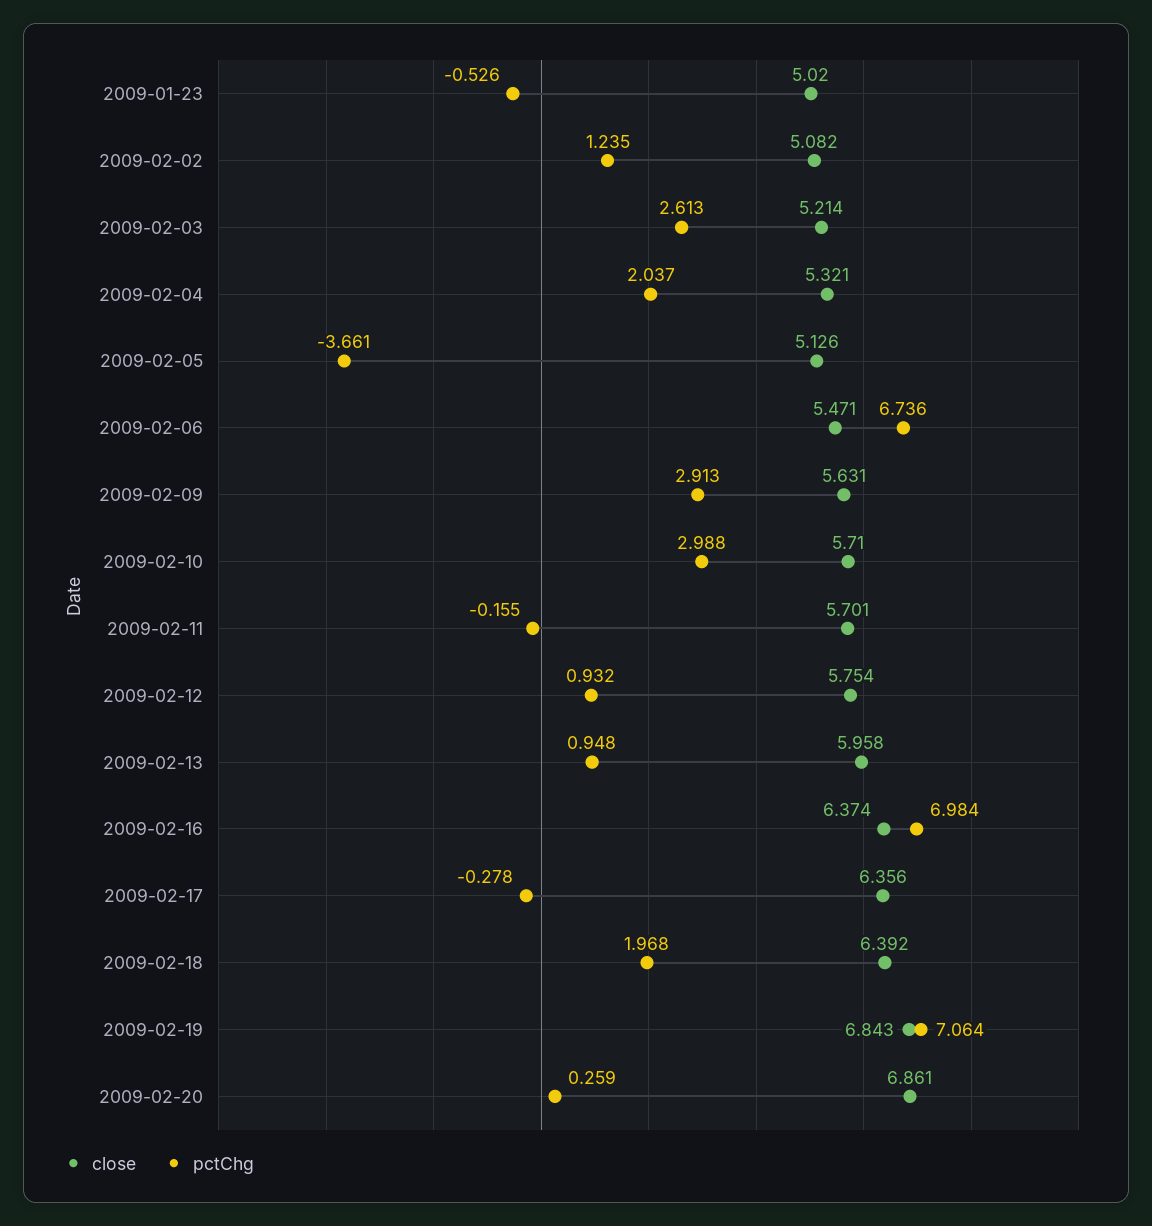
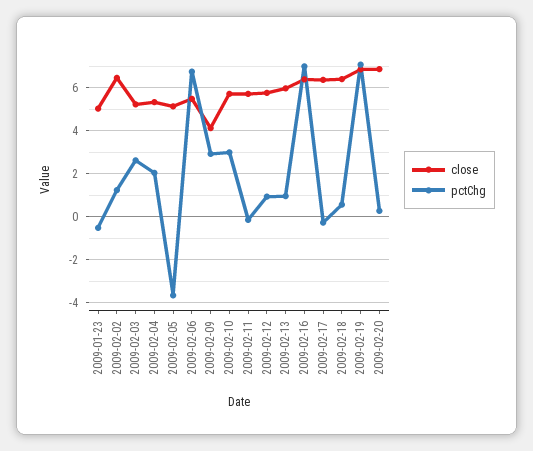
  {
    "close": {
      "2009-01-23": 5.02,
-     "2009-02-02": 5.082,
+     "2009-02-02": 6.5,
      "2009-02-03": 5.214,
      "2009-02-04": 5.321,
      "2009-02-05": 5.126,
      "2009-02-06": 5.471,
-     "2009-02-09": 5.631,
+     "2009-02-09": 4,
      "2009-02-10": 5.71,
      "2009-02-11": 5.701,
      "2009-02-12": 5.754,
      "2009-02-13": 5.958,
      "2009-02-16": 6.374,
      "2009-02-17": 6.356,
      "2009-02-18": 6.392,
      "2009-02-19": 6.843,
      "2009-02-20": 6.861
    },
    "pctChg": {
      "2009-01-23": -0.526,
      "2009-02-02": 1.235,
      "2009-02-03": 2.613,
      "2009-02-04": 2.037,
      "2009-02-05": -3.661,
      "2009-02-06": 6.736,
      "2009-02-09": 2.913,
      "2009-02-10": 2.988,
      "2009-02-11": -0.155,
      "2009-02-12": 0.932,
      "2009-02-13": 0.948,
      "2009-02-16": 6.984,
      "2009-02-17": -0.278,
-     "2009-02-18": 1.968,
+     "2009-02-18": 0.5,
      "2009-02-19": 7.064,
      "2009-02-20": 0.259
    }
  }

